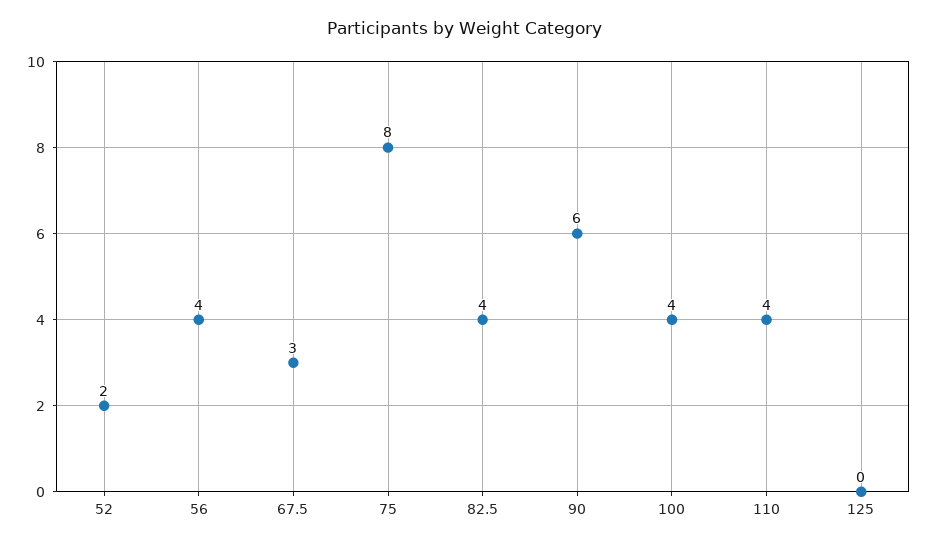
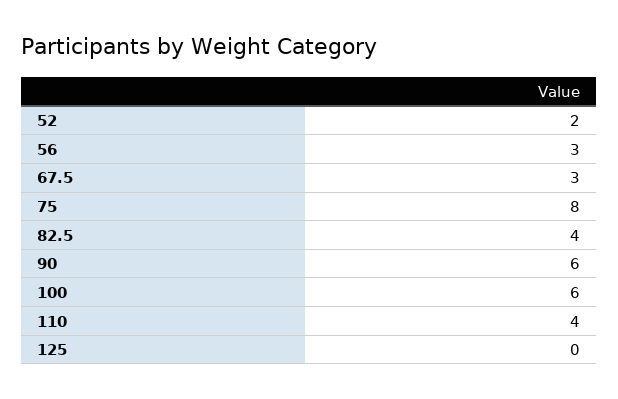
  {
    "52": 2,
-   "56": 4,
+   "56": 3,
    "67.5": 3,
    "75": 8,
    "82.5": 4,
    "90": 6,
-   "100": 4,
+   "100": 6,
    "110": 4,
    "125": 0
  }

